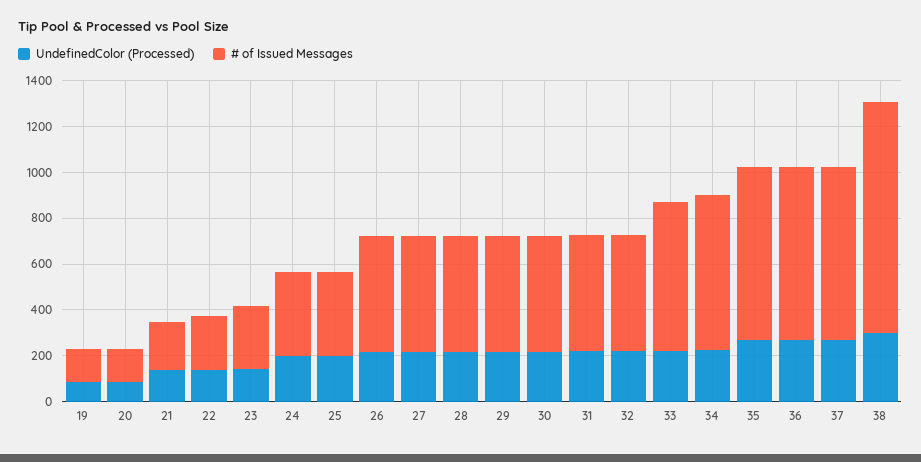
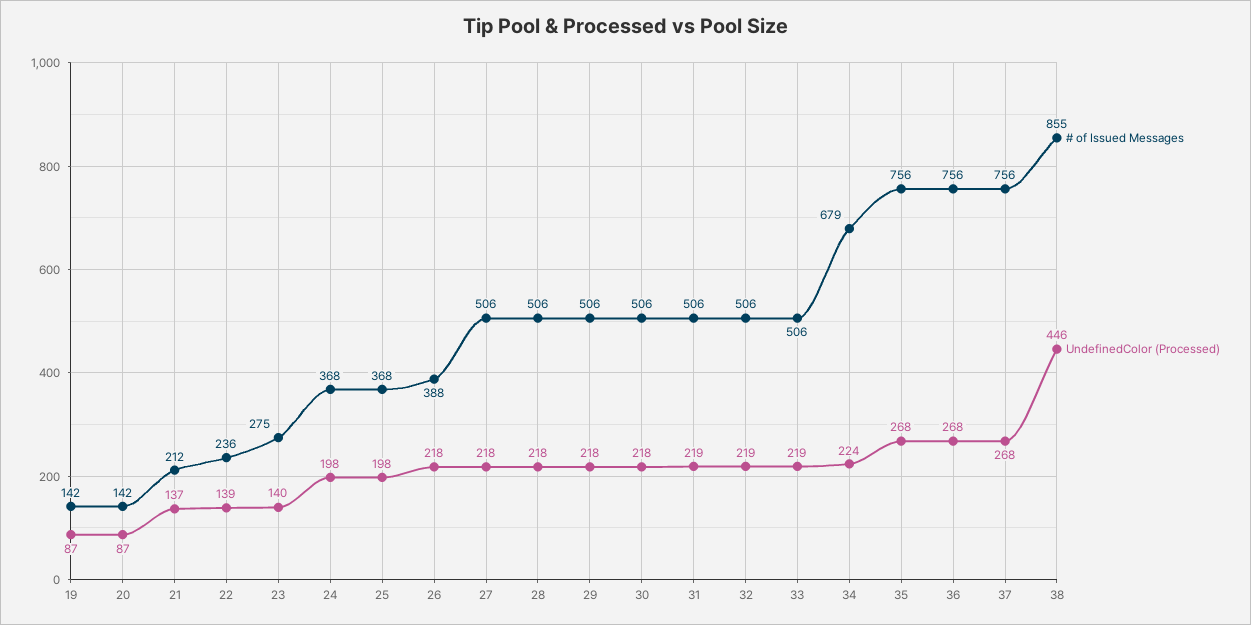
  {
    "UndefinedColor (Processed)": {
      "19": 87,
      "20": 87,
      "21": 137,
      "22": 139,
      "23": 140,
      "24": 198,
      "25": 198,
      "26": 218,
      "27": 218,
      "28": 218,
      "29": 218,
      "30": 218,
      "31": 219,
      "32": 219,
      "33": 219,
      "34": 224,
      "35": 268,
      "36": 268,
      "37": 268,
-     "38": 300
+     "38": 446
    },
    "# of Issued Messages": {
      "19": 142,
      "20": 142,
      "21": 212,
      "22": 236,
      "23": 275,
      "24": 368,
      "25": 368,
-     "26": 500,
+     "26": 388,
      "27": 506,
      "28": 506,
      "29": 506,
      "30": 506,
      "31": 506,
      "32": 506,
-     "33": 650,
+     "33": 506,
      "34": 679,
      "35": 756,
      "36": 756,
      "37": 756,
-     "38": 1000
+     "38": 855
    }
  }

